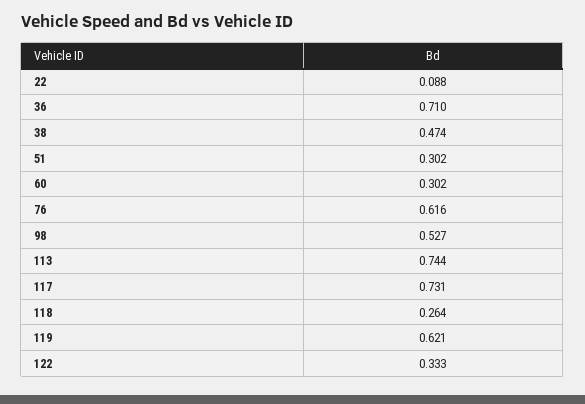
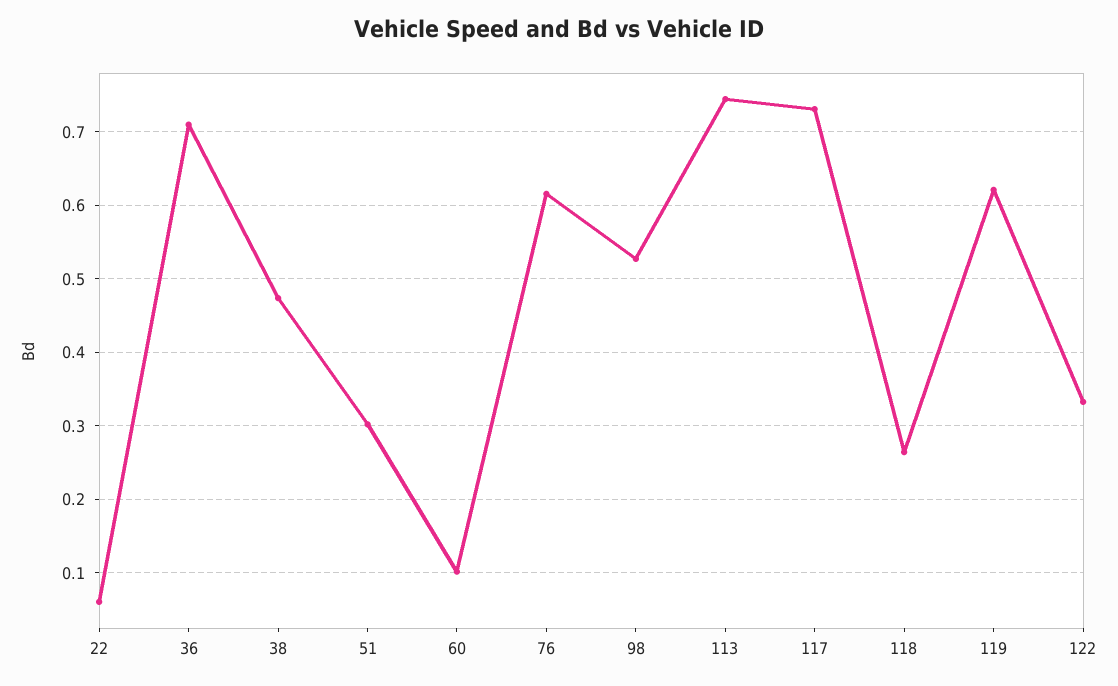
  {
-   "22": 0.088,
+   "22": 0.06,
    "36": 0.71,
    "38": 0.474,
    "51": 0.302,
-   "60": 0.302,
+   "60": 0.1,
    "76": 0.616,
    "98": 0.527,
    "113": 0.744,
    "117": 0.731,
    "118": 0.264,
    "119": 0.621,
    "122": 0.333
  }

